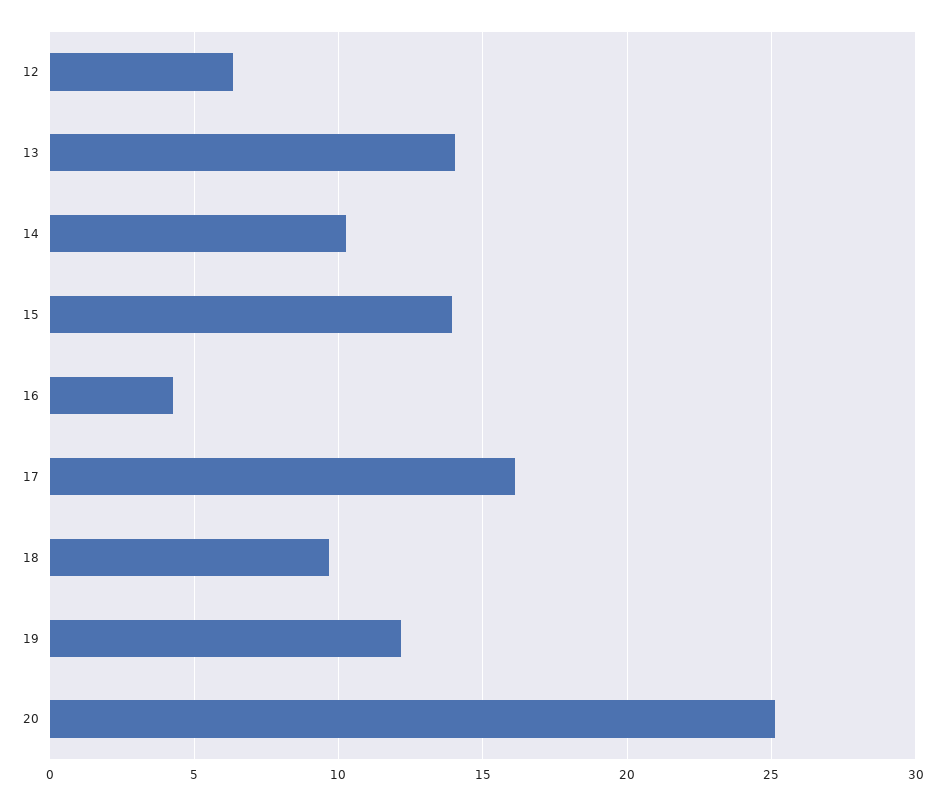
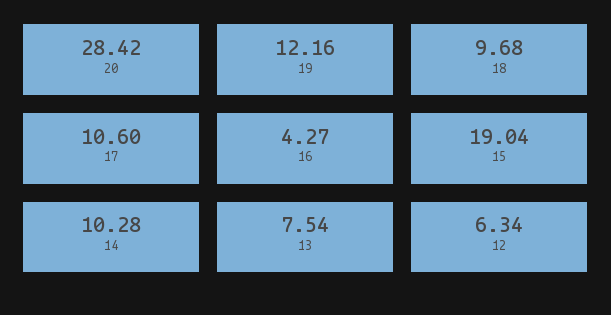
  {
    "12": 6.34,
-   "13": 14,
+   "13": 7.54,
    "14": 10.28,
-   "15": 14,
+   "15": 19.04,
    "16": 4.27,
-   "17": 16,
+   "17": 10.6,
    "18": 9.68,
    "19": 12.16,
-   "20": 25
+   "20": 28.42
  }

